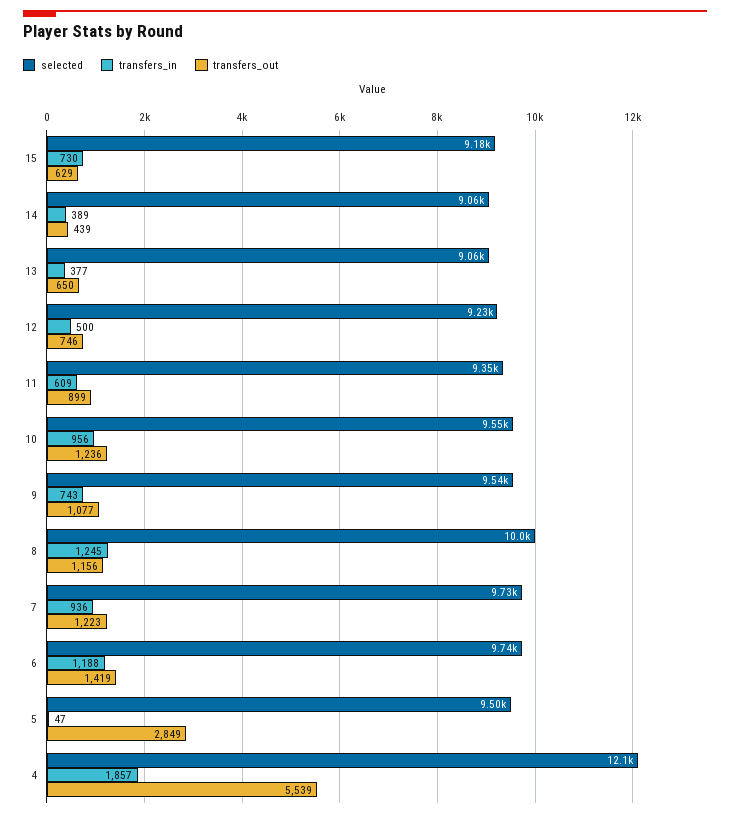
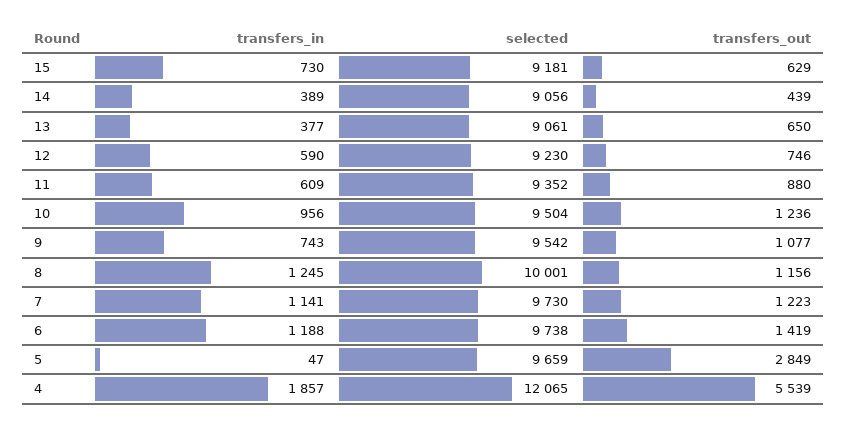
  {
    "selected": {
      "15": 9181,
      "14": 9056,
      "13": 9061,
      "12": 9230,
      "11": 9352,
-     "10": 9550,
+     "10": 9504,
      "9": 9542,
      "8": 10001,
      "7": 9730,
      "6": 9738,
-     "5": 9500,
+     "5": 9659,
      "4": 12065
    },
    "transfers_in": {
      "15": 730,
      "14": 389,
      "13": 377,
-     "12": 500,
+     "12": 590,
      "11": 609,
      "10": 956,
      "9": 743,
      "8": 1245,
-     "7": 936,
+     "7": 1141,
      "6": 1188,
      "5": 47,
      "4": 1857
    },
    "transfers_out": {
      "15": 629,
      "14": 439,
      "13": 650,
      "12": 746,
-     "11": 899,
+     "11": 880,
      "10": 1236,
      "9": 1077,
      "8": 1156,
      "7": 1223,
      "6": 1419,
      "5": 2849,
      "4": 5539
    }
  }

